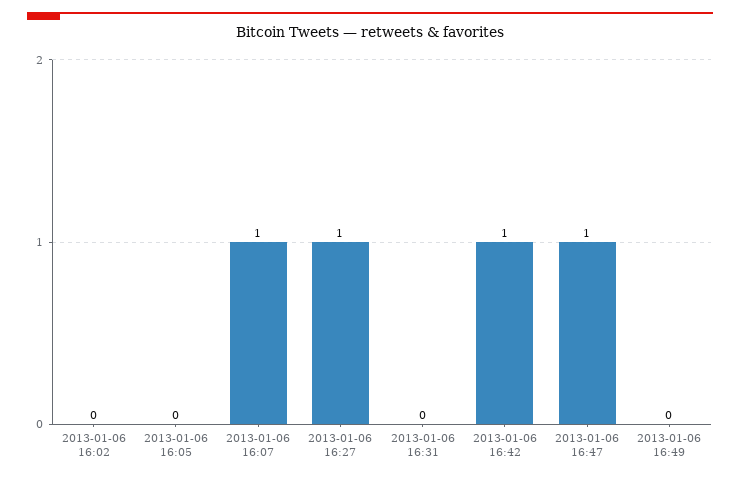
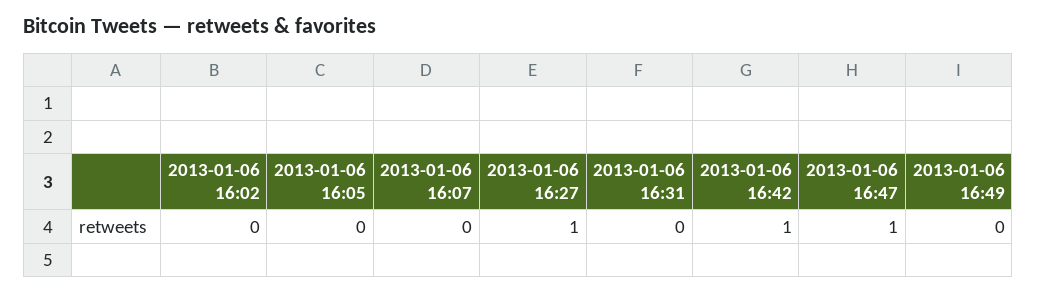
  {
    "2013-01-06 16:02": 0,
    "2013-01-06 16:05": 0,
-   "2013-01-06 16:07": 1,
+   "2013-01-06 16:07": 0,
    "2013-01-06 16:27": 1,
    "2013-01-06 16:31": 0,
    "2013-01-06 16:42": 1,
    "2013-01-06 16:47": 1,
    "2013-01-06 16:49": 0
  }

